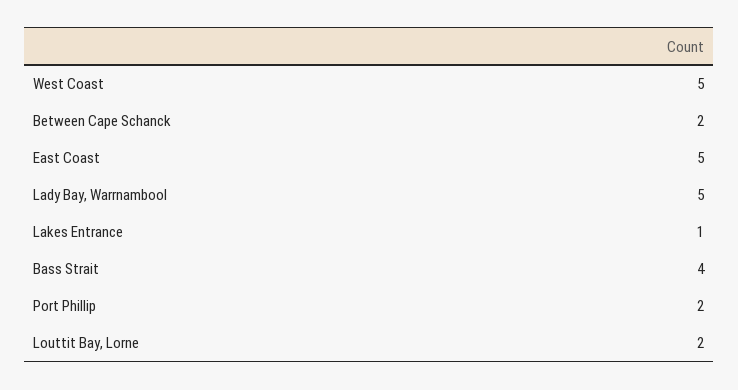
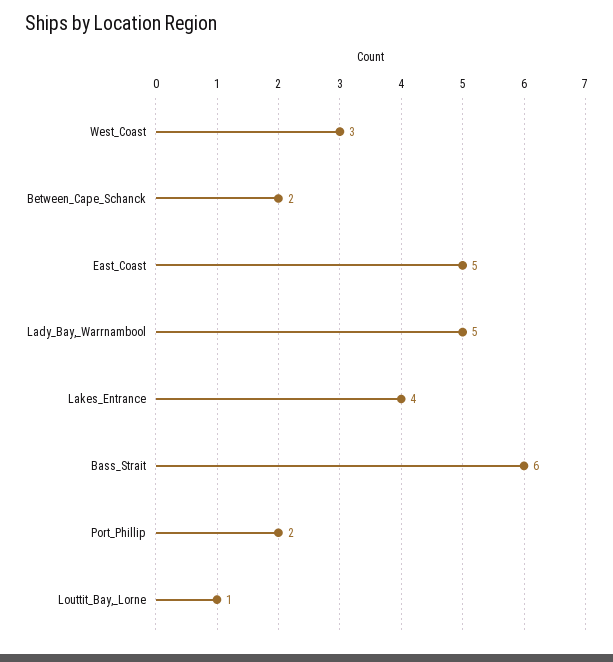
  {
-   "West Coast": 5,
+   "West Coast": 3,
    "Between Cape Schanck": 2,
    "East Coast": 5,
    "Lady Bay, Warrnambool": 5,
-   "Lakes Entrance": 1,
+   "Lakes Entrance": 4,
-   "Bass Strait": 4,
+   "Bass Strait": 6,
    "Port Phillip": 2,
-   "Louttit Bay, Lorne": 2
+   "Louttit Bay, Lorne": 1
  }

